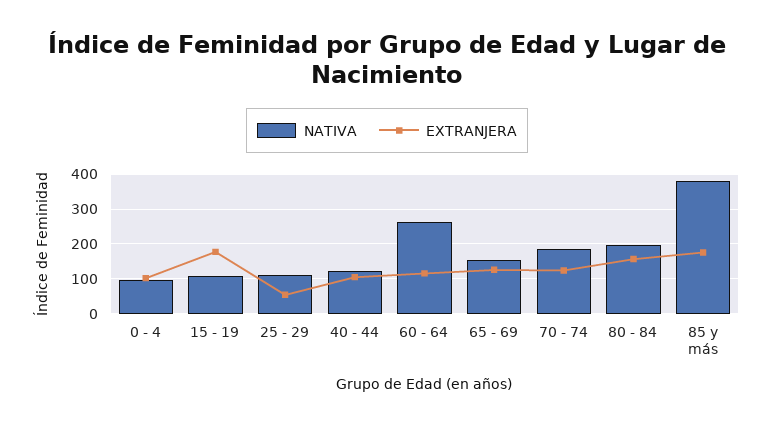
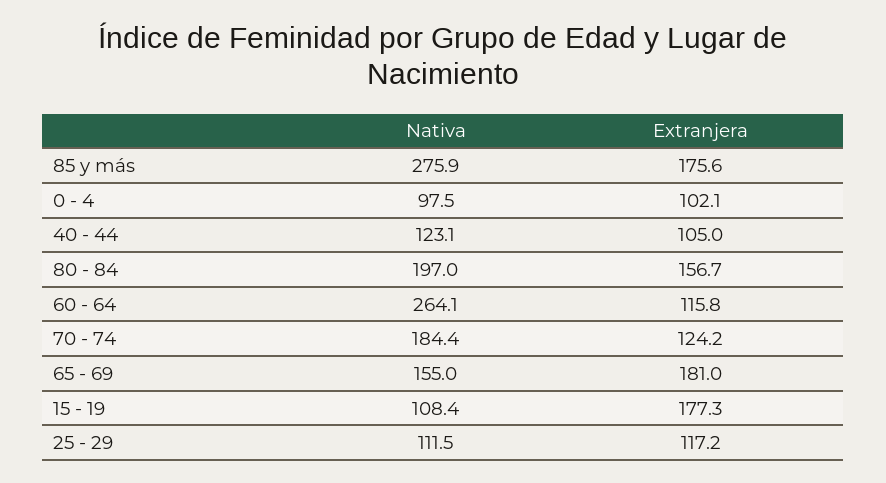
  {
    "NATIVA": {
      "0 - 4": 97.5,
      "15 - 19": 108.4,
      "25 - 29": 111.5,
      "40 - 44": 123.1,
      "60 - 64": 264.1,
      "65 - 69": 155,
      "70 - 74": 184.4,
      "80 - 84": 197,
-     "85 y más": 380
+     "85 y más": 275.9
    },
    "EXTRANJERA": {
      "0 - 4": 102.1,
      "15 - 19": 177.3,
-     "25 - 29": 60,
+     "25 - 29": 117.2,
      "40 - 44": 105,
      "60 - 64": 115.8,
-     "65 - 69": 120,
+     "65 - 69": 181,
      "70 - 74": 124.2,
      "80 - 84": 156.7,
      "85 y más": 175.6
    }
  }

